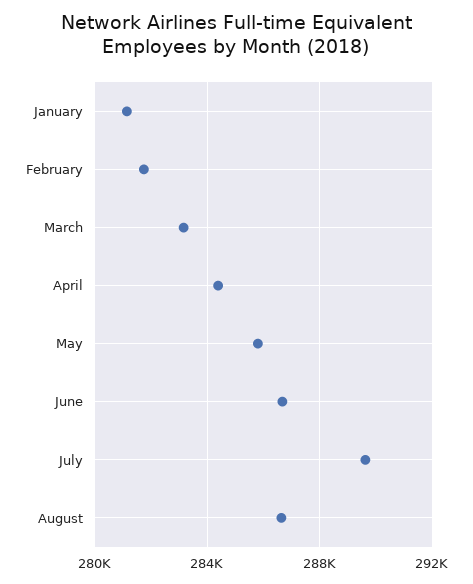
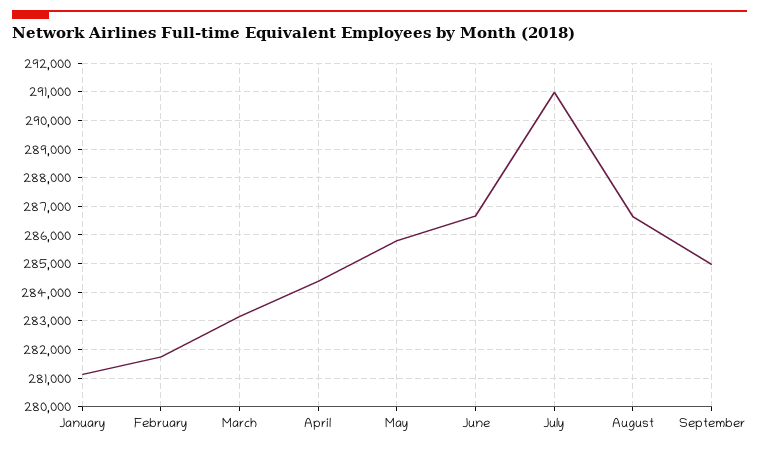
  {
    "January": 281250,
    "February": 281750,
    "March": 283250,
    "April": 284500,
    "May": 285750,
    "June": 286750,
-   "July": 289500,
+   "July": 291000,
-   "August": 286750
+   "August": 286750,
+   "September": 285000
  }

